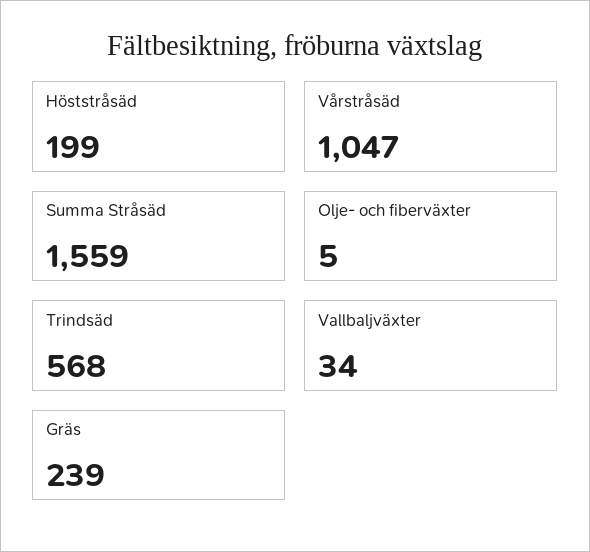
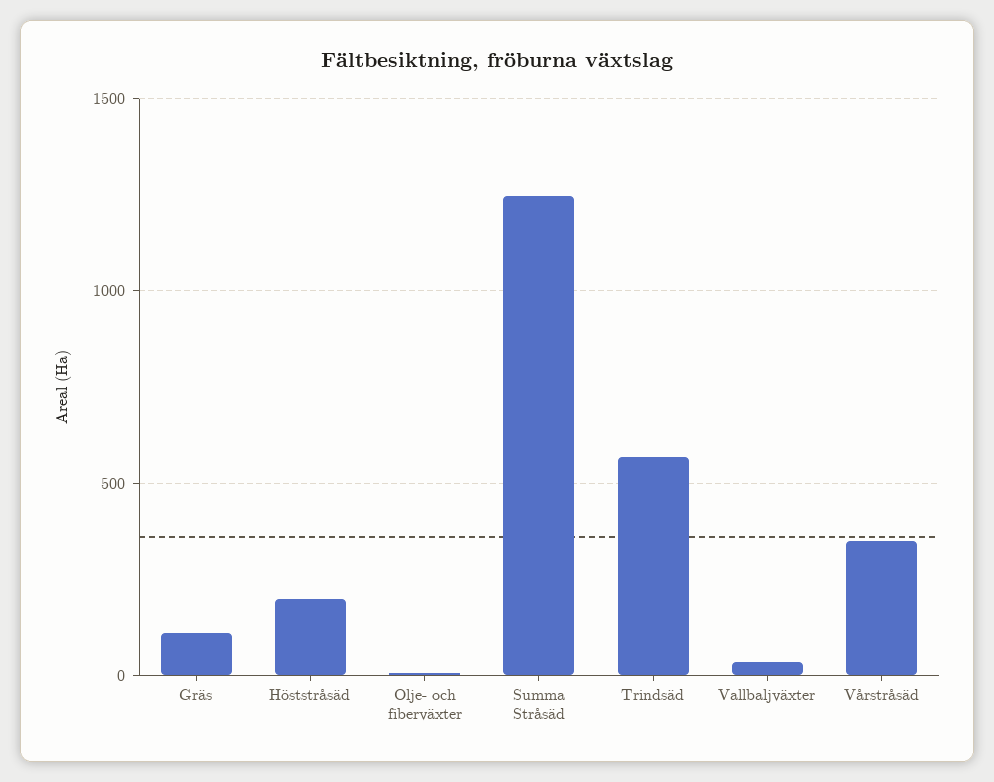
  {
    "Höststråsäd": 199,
-   "Vårstråsäd": 1047,
+   "Vårstråsäd": 350,
-   "Summa Stråsäd": 1559,
+   "Summa Stråsäd": 1250,
    "Olje- och fiberväxter": 5,
    "Trindsäd": 568,
    "Vallbaljväxter": 34,
-   "Gräs": 239
+   "Gräs": 100
  }

